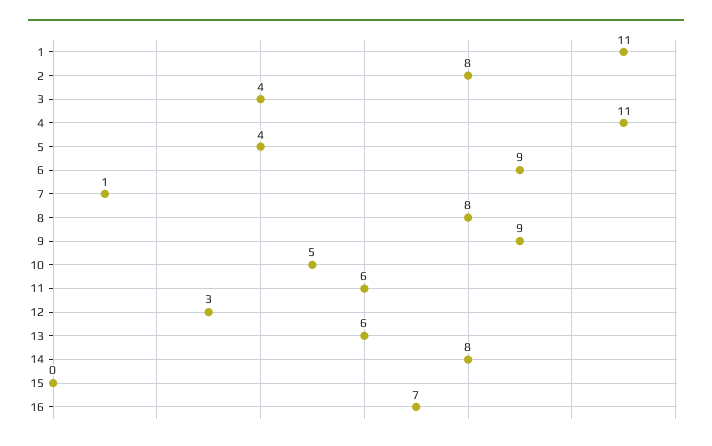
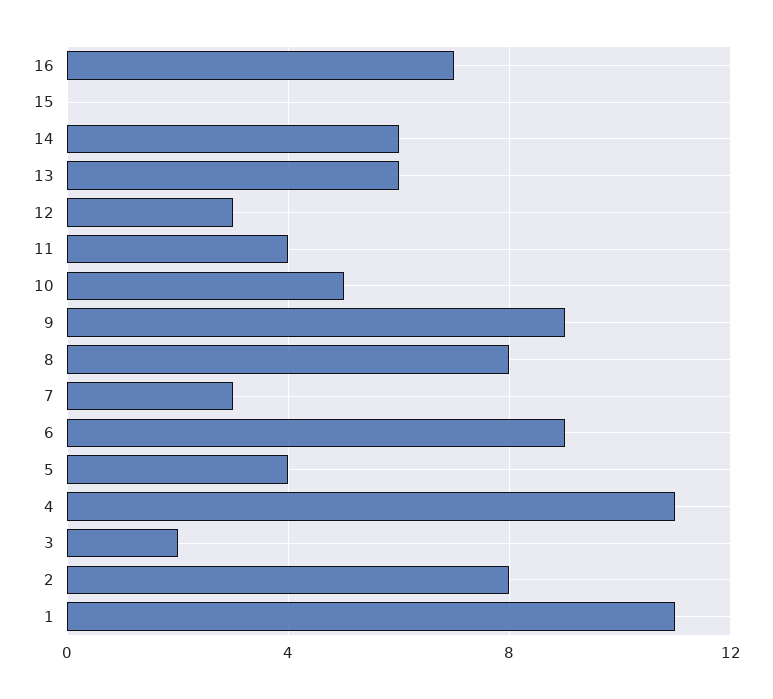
  {
    "1": 11,
    "2": 8,
-   "3": 4,
+   "3": 2,
    "4": 11,
    "5": 4,
    "6": 9,
-   "7": 1,
+   "7": 3,
    "8": 8,
    "9": 9,
    "10": 5,
-   "11": 6,
+   "11": 4,
    "12": 3,
    "13": 6,
-   "14": 8,
+   "14": 6,
    "15": 0,
    "16": 7
  }

